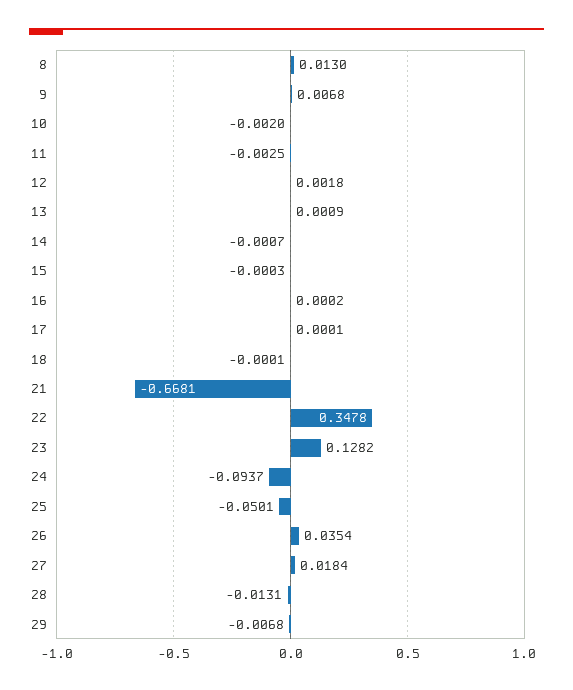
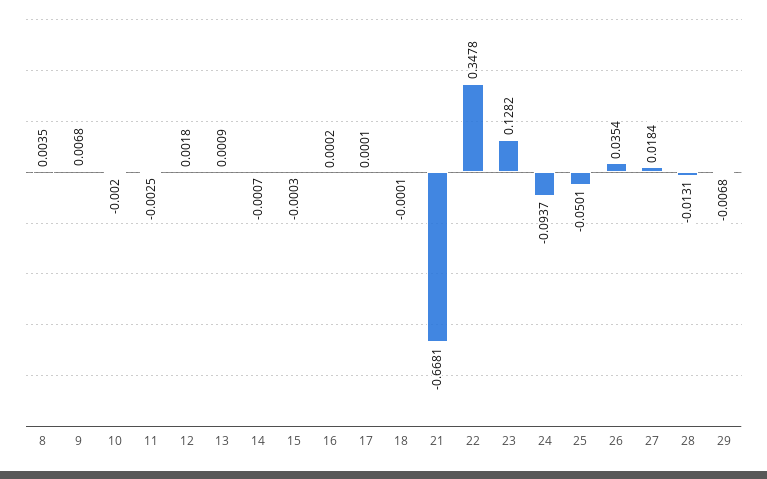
  {
-   "8": 0.013,
+   "8": 0.0035,
    "9": 0.0068,
    "10": -0.002,
    "11": -0.0025,
    "12": 0.0018,
    "13": 0.0009,
    "14": -0.0007,
    "15": -0.0003,
    "16": 0.0002,
    "17": 0.0001,
    "18": -0.0001,
    "21": -0.6681,
    "22": 0.3478,
    "23": 0.1282,
    "24": -0.0937,
    "25": -0.0501,
    "26": 0.0354,
    "27": 0.0184,
    "28": -0.0131,
    "29": -0.0068
  }

